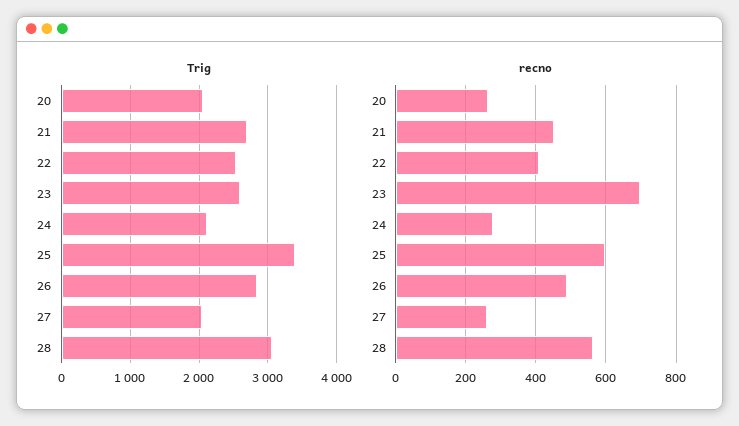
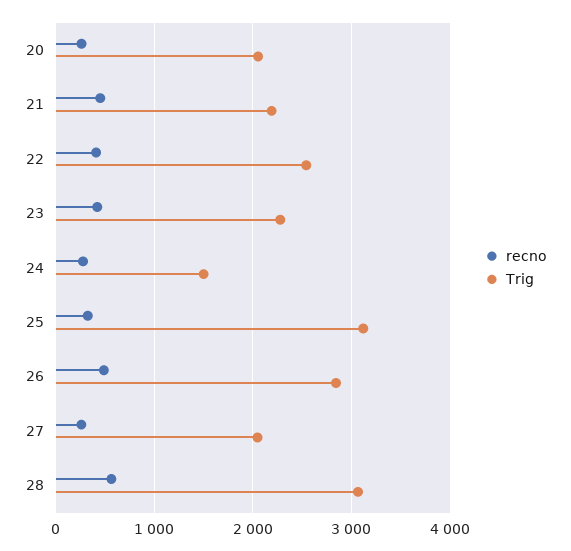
  {
    "Trig": {
      "20": 2100,
-     "21": 2700,
+     "21": 2200,
      "22": 2500,
-     "23": 2600,
+     "23": 2300,
-     "24": 2100,
+     "24": 1500,
-     "25": 3400,
+     "25": 3100,
      "26": 2800,
      "27": 2000,
      "28": 3100
    },
    "recno": {
      "20": 260,
      "21": 460,
      "22": 420,
-     "23": 700,
+     "23": 400,
      "24": 280,
-     "25": 600,
+     "25": 300,
      "26": 480,
      "27": 260,
      "28": 560
    }
  }

